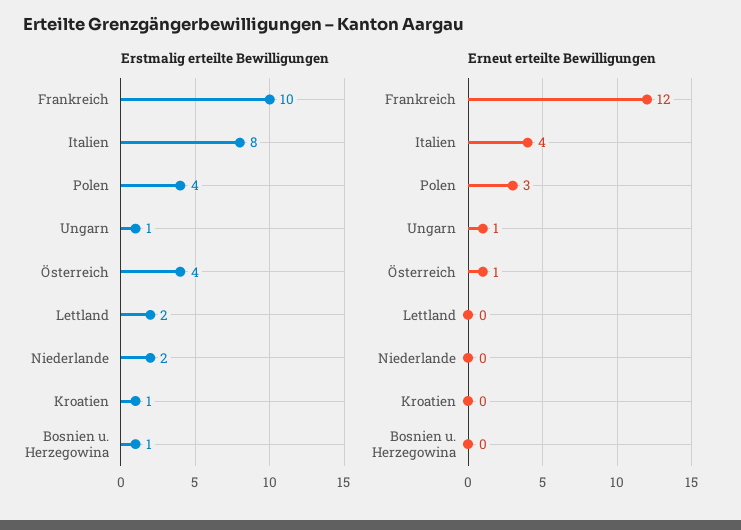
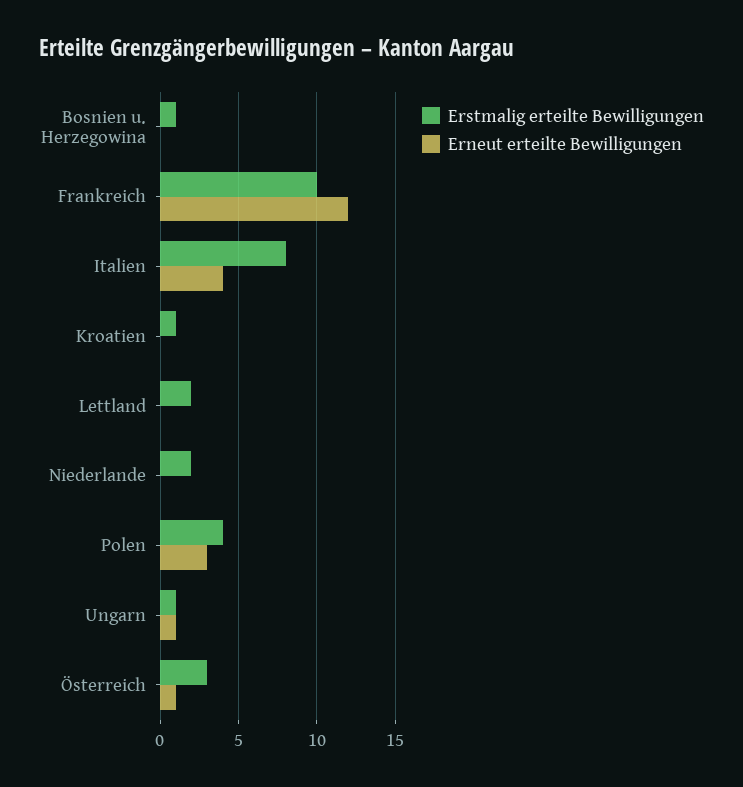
  {
    "Erstmalig erteilte Bewilligungen": {
      "Frankreich": 10,
      "Italien": 8,
      "Polen": 4,
      "Ungarn": 1,
-     "Österreich": 4,
+     "Österreich": 3,
      "Lettland": 2,
      "Niederlande": 2,
      "Kroatien": 1,
      "Bosnien u. Herzegowina": 1
    },
    "Erneut erteilte Bewilligungen": {
      "Frankreich": 12,
      "Italien": 4,
      "Polen": 3,
      "Ungarn": 1,
      "Österreich": 1,
      "Lettland": 0,
      "Niederlande": 0,
      "Kroatien": 0,
      "Bosnien u. Herzegowina": 0
    }
  }

